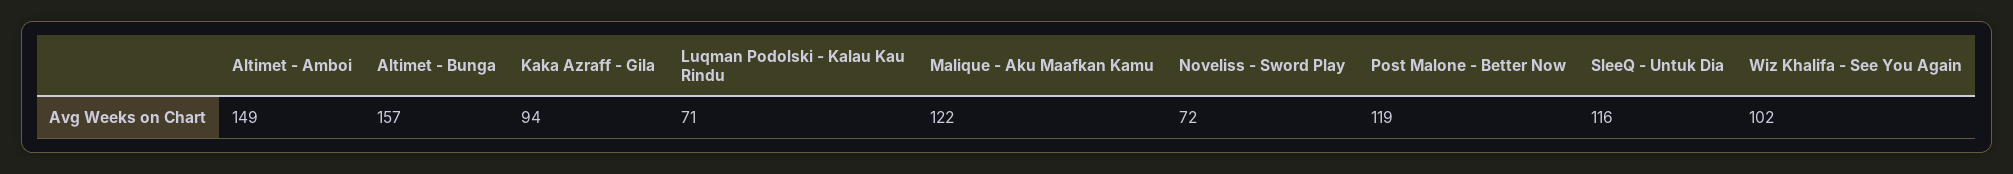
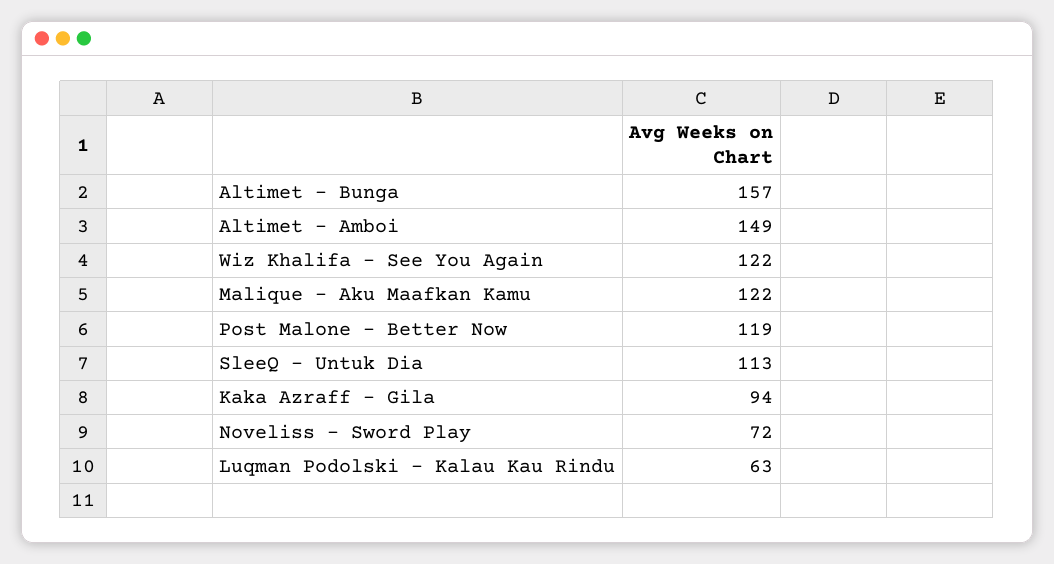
  {
    "Altimet - Amboi": 149,
    "Altimet - Bunga": 157,
    "Kaka Azraff - Gila": 94,
-   "Luqman Podolski - Kalau Kau Rindu": 71,
+   "Luqman Podolski - Kalau Kau Rindu": 63,
    "Malique - Aku Maafkan Kamu": 122,
    "Noveliss - Sword Play": 72,
    "Post Malone - Better Now": 119,
-   "SleeQ - Untuk Dia": 116,
+   "SleeQ - Untuk Dia": 113,
-   "Wiz Khalifa - See You Again": 102
+   "Wiz Khalifa - See You Again": 122
  }

